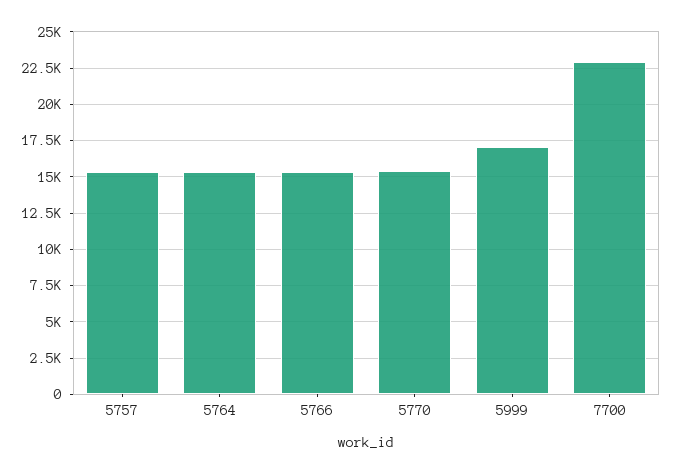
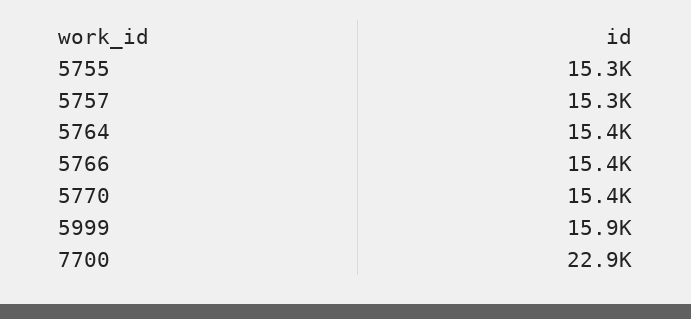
  {
    "5757": 15300,
    "5764": 15400,
    "5766": 15400,
    "5770": 15400,
-   "5999": 17000,
+   "5999": 15900,
-   "7700": 22900
+   "7700": 22900,
+   "5755": 15300
  }

